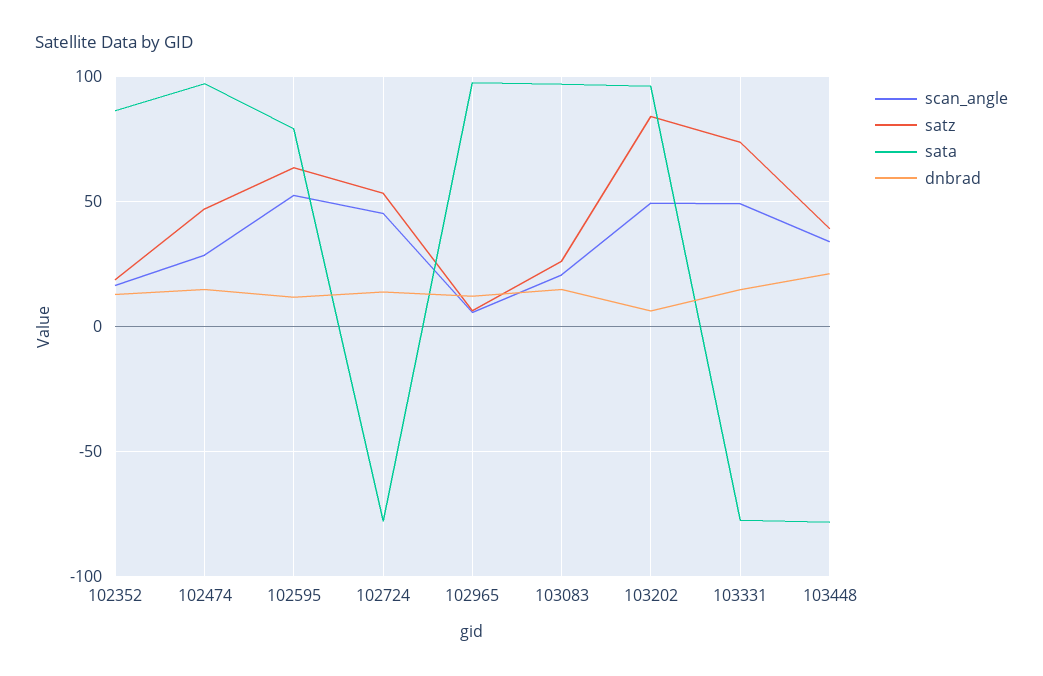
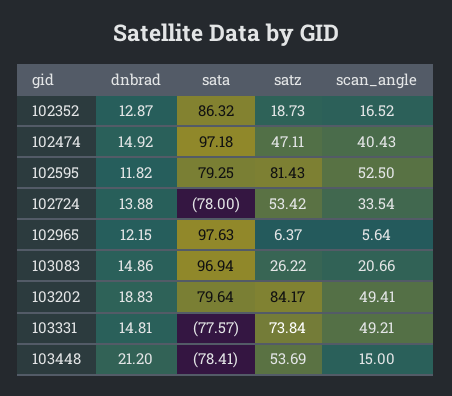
  {
    "scan_angle": {
      "102352": 16.52,
-     "102474": 30,
+     "102474": 40.43,
      "102595": 52.5,
-     "102724": 45,
+     "102724": 33.54,
      "102965": 5.64,
      "103083": 20.66,
      "103202": 49.41,
      "103331": 49.21,
-     "103448": 35
+     "103448": 15
    },
    "satz": {
      "102352": 18.73,
      "102474": 47.11,
-     "102595": 65,
+     "102595": 81.43,
      "102724": 53.42,
      "102965": 6.37,
      "103083": 26.22,
      "103202": 84.17,
      "103331": 73.84,
-     "103448": 40
+     "103448": 53.69
    },
    "sata": {
      "102352": 86.32,
      "102474": 97.18,
      "102595": 79.25,
      "102724": -78,
      "102965": 97.63,
      "103083": 96.94,
-     "103202": 95,
+     "103202": 79.64,
      "103331": -77.57,
      "103448": -78.41
    },
    "dnbrad": {
      "102352": 12.87,
      "102474": 14.92,
      "102595": 11.82,
      "102724": 13.88,
      "102965": 12.15,
      "103083": 14.86,
-     "103202": 5,
+     "103202": 18.83,
      "103331": 14.81,
      "103448": 21.2
    }
  }

